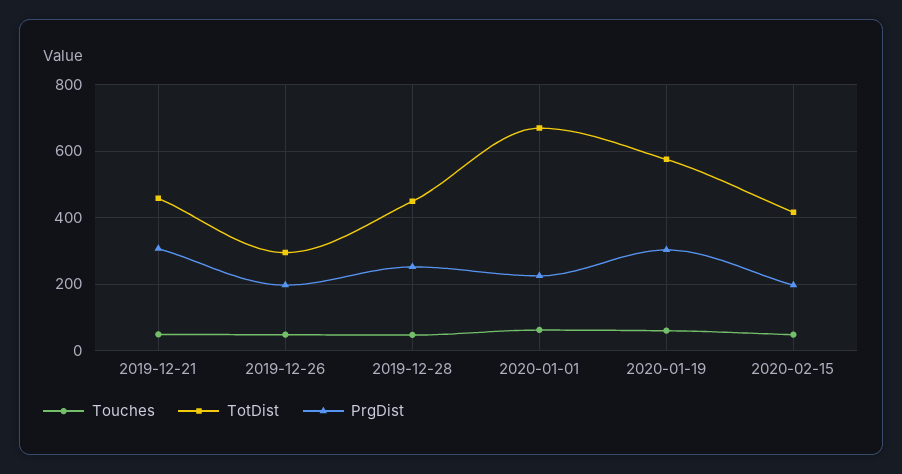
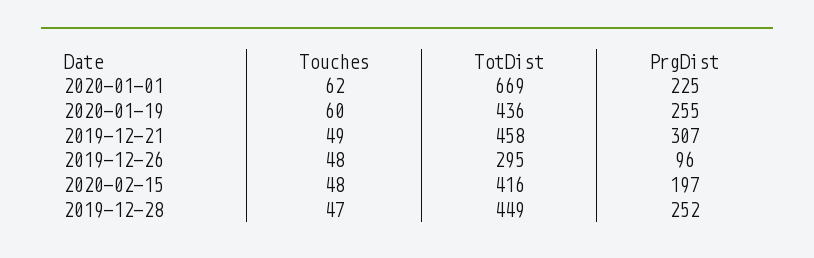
  {
    "Touches": {
      "2019-12-21": 49,
      "2019-12-26": 48,
      "2019-12-28": 47,
      "2020-01-01": 62,
      "2020-01-19": 60,
      "2020-02-15": 48
    },
    "TotDist": {
      "2019-12-21": 458,
      "2019-12-26": 295,
      "2019-12-28": 449,
      "2020-01-01": 669,
-     "2020-01-19": 580,
+     "2020-01-19": 436,
      "2020-02-15": 416
    },
    "PrgDist": {
      "2019-12-21": 307,
-     "2019-12-26": 200,
+     "2019-12-26": 96,
      "2019-12-28": 252,
      "2020-01-01": 225,
-     "2020-01-19": 300,
+     "2020-01-19": 255,
      "2020-02-15": 197
    }
  }

